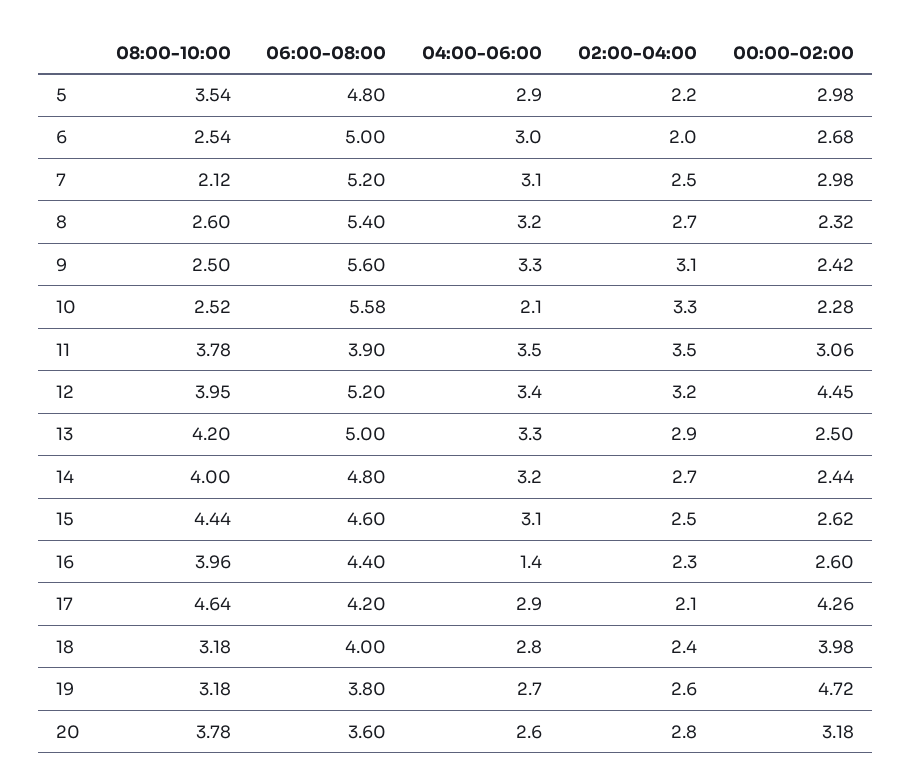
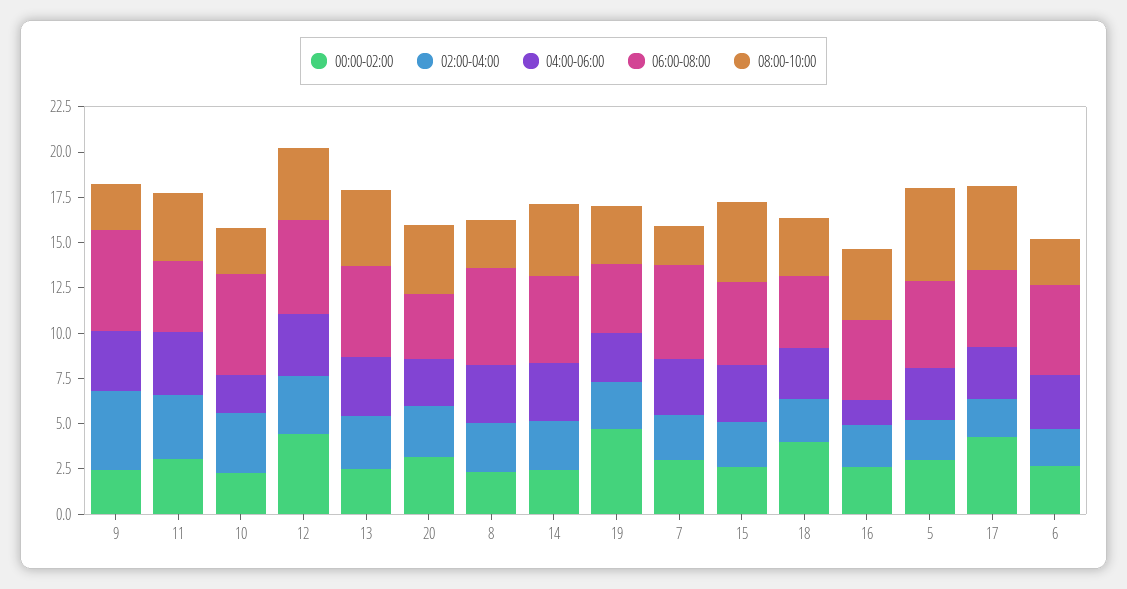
  {
    "08:00-10:00": {
-     "5": 3.54,
+     "5": 5,
      "6": 2.54,
      "7": 2.12,
      "8": 2.6,
      "9": 2.5,
      "10": 2.52,
      "11": 3.78,
      "12": 3.95,
      "13": 4.2,
      "14": 4,
      "15": 4.44,
      "16": 3.96,
      "17": 4.64,
      "18": 3.18,
      "19": 3.18,
      "20": 3.78
    },
    "06:00-08:00": {
      "5": 4.8,
      "6": 5,
      "7": 5.2,
      "8": 5.4,
      "9": 5.6,
      "10": 5.58,
      "11": 3.9,
      "12": 5.2,
      "13": 5,
      "14": 4.8,
      "15": 4.6,
      "16": 4.4,
      "17": 4.2,
      "18": 4,
      "19": 3.8,
      "20": 3.6
    },
    "04:00-06:00": {
      "5": 2.9,
      "6": 3,
      "7": 3.1,
      "8": 3.2,
      "9": 3.3,
      "10": 2.1,
      "11": 3.5,
      "12": 3.4,
      "13": 3.3,
      "14": 3.2,
      "15": 3.1,
      "16": 1.4,
      "17": 2.9,
      "18": 2.8,
      "19": 2.7,
      "20": 2.6
    },
    "02:00-04:00": {
      "5": 2.2,
      "6": 2,
      "7": 2.5,
      "8": 2.7,
-     "9": 3.1,
+     "9": 4.5,
      "10": 3.3,
      "11": 3.5,
      "12": 3.2,
      "13": 2.9,
      "14": 2.7,
      "15": 2.5,
      "16": 2.3,
      "17": 2.1,
      "18": 2.4,
      "19": 2.6,
      "20": 2.8
    },
    "00:00-02:00": {
      "5": 2.98,
      "6": 2.68,
      "7": 2.98,
      "8": 2.32,
      "9": 2.42,
      "10": 2.28,
      "11": 3.06,
      "12": 4.45,
      "13": 2.5,
      "14": 2.44,
      "15": 2.62,
      "16": 2.6,
      "17": 4.26,
      "18": 3.98,
      "19": 4.72,
      "20": 3.18
    }
  }

